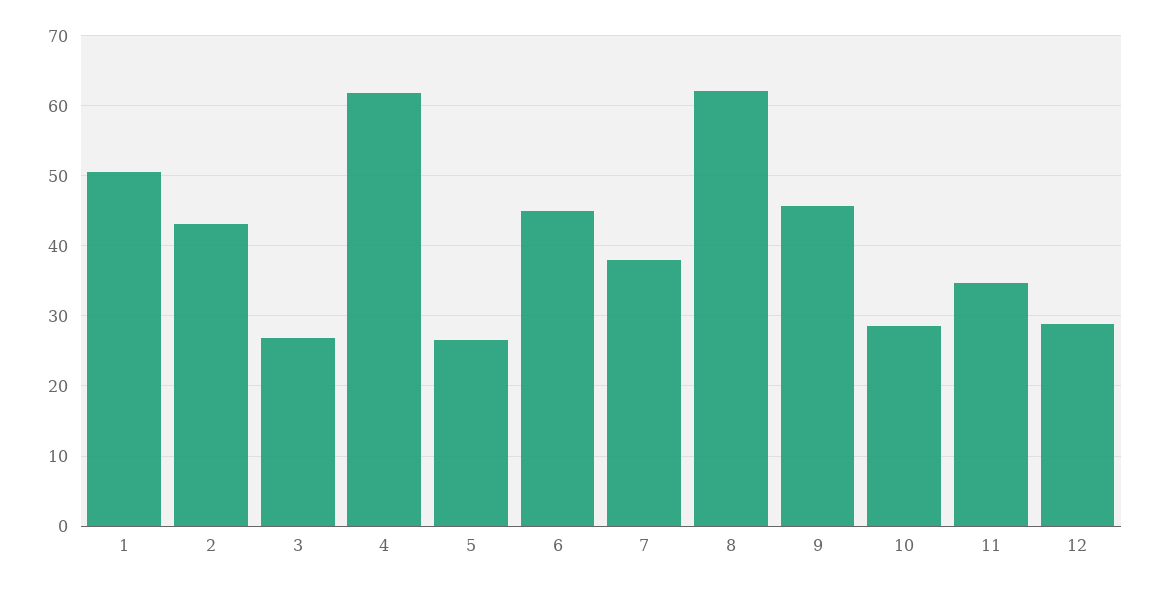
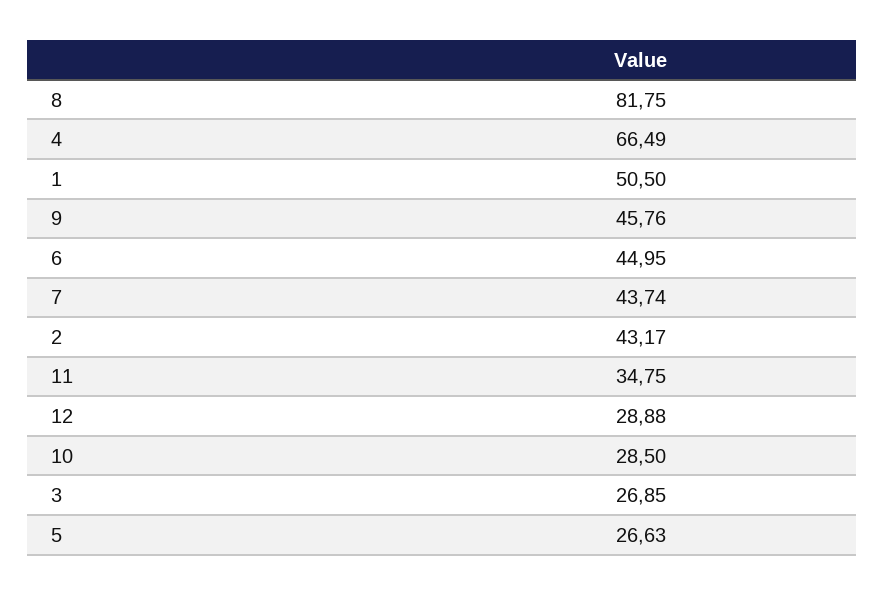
  {
    "1": 50.5,
    "2": 43.17,
    "3": 26.85,
-   "4": 62,
+   "4": 66.49,
    "5": 26.63,
    "6": 44.95,
-   "7": 38,
+   "7": 43.74,
-   "8": 62,
+   "8": 81.75,
    "9": 45.76,
    "10": 28.5,
    "11": 34.75,
    "12": 28.88
  }

